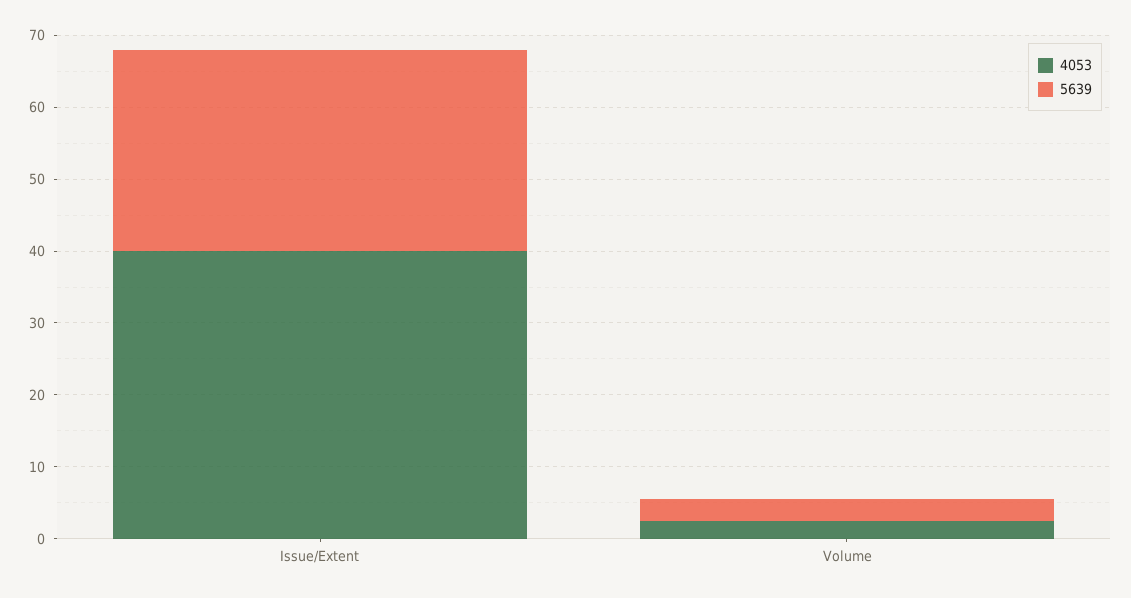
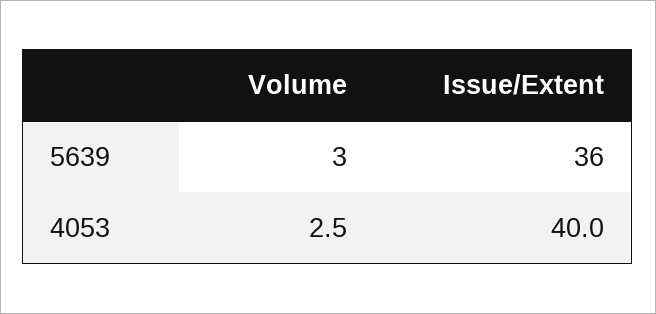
  {
    "4053": {
      "Issue/Extent": 40,
      "Volume": 2.5
    },
    "5639": {
-     "Issue/Extent": 28,
+     "Issue/Extent": 36,
      "Volume": 3
    }
  }

